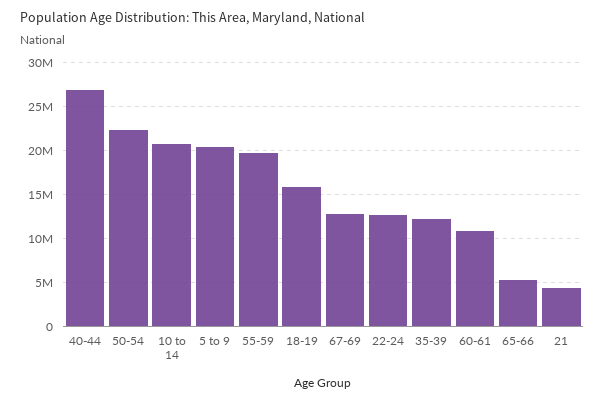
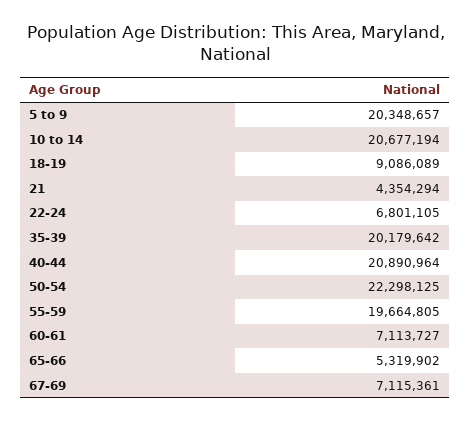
  {
-   "40-44": 27000000,
+   "40-44": 20890964,
    "50-54": 22298125,
    "10 to 14": 20677194,
    "5 to 9": 20348657,
    "55-59": 19664805,
-   "18-19": 16000000,
+   "18-19": 9086089,
-   "67-69": 13000000,
+   "67-69": 7115361,
-   "22-24": 13000000,
+   "22-24": 6801105,
-   "35-39": 12000000,
+   "35-39": 20179642,
-   "60-61": 11000000,
+   "60-61": 7113727,
    "65-66": 5319902,
    "21": 4354294
  }

